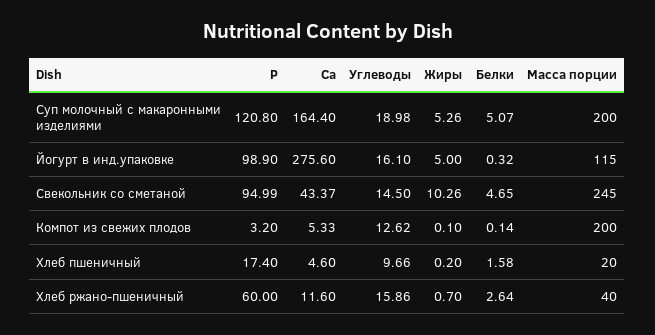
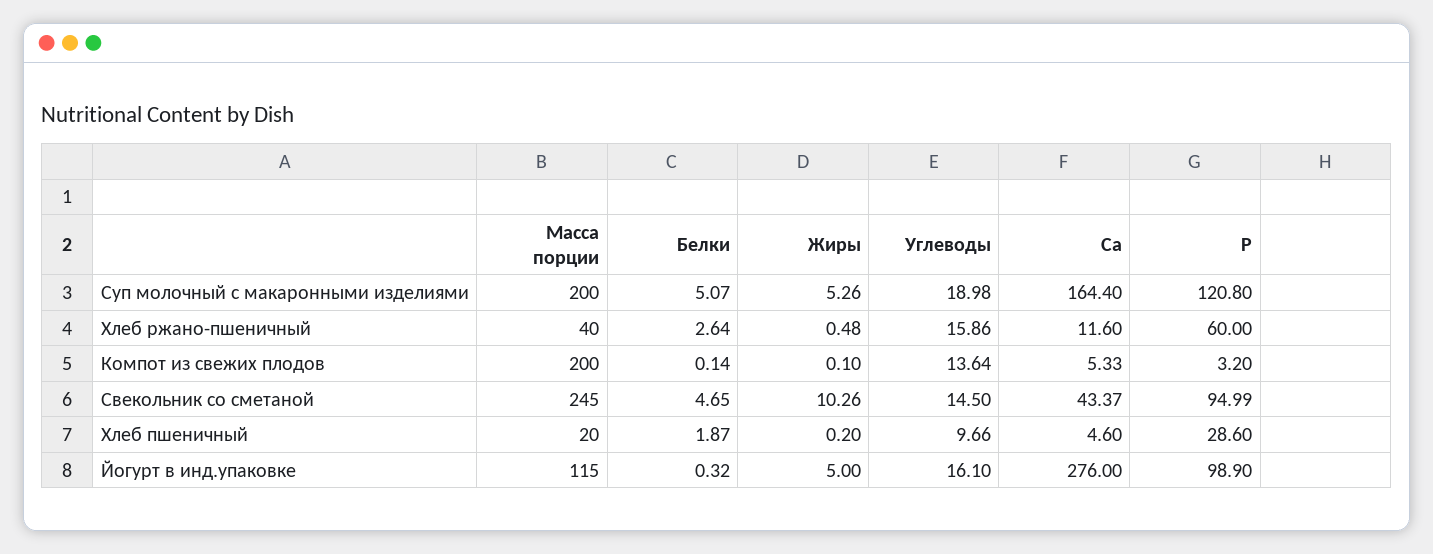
  {
    "P": {
      "Суп молочный с макаронными изделиями": 120.8,
      "Йогурт в инд.упаковке": 98.9,
      "Свекольник со сметаной": 94.99,
      "Компот из свежих плодов": 3.2,
-     "Хлеб пшеничный": 17.4,
+     "Хлеб пшеничный": 28.6,
      "Хлеб ржано-пшеничный": 60
    },
    "Ca": {
      "Суп молочный с макаронными изделиями": 164.4,
-     "Йогурт в инд.упаковке": 275.6,
+     "Йогурт в инд.упаковке": 276,
      "Свекольник со сметаной": 43.37,
      "Компот из свежих плодов": 5.33,
      "Хлеб пшеничный": 4.6,
      "Хлеб ржано-пшеничный": 11.6
    },
    "Углеводы": {
      "Суп молочный с макаронными изделиями": 18.98,
      "Йогурт в инд.упаковке": 16.1,
      "Свекольник со сметаной": 14.5,
-     "Компот из свежих плодов": 12.62,
+     "Компот из свежих плодов": 13.64,
      "Хлеб пшеничный": 9.66,
      "Хлеб ржано-пшеничный": 15.86
    },
    "Жиры": {
      "Суп молочный с макаронными изделиями": 5.26,
      "Йогурт в инд.упаковке": 5,
      "Свекольник со сметаной": 10.26,
      "Компот из свежих плодов": 0.1,
      "Хлеб пшеничный": 0.2,
-     "Хлеб ржано-пшеничный": 0.7
+     "Хлеб ржано-пшеничный": 0.48
    },
    "Белки": {
      "Суп молочный с макаронными изделиями": 5.07,
      "Йогурт в инд.упаковке": 0.32,
      "Свекольник со сметаной": 4.65,
      "Компот из свежих плодов": 0.14,
-     "Хлеб пшеничный": 1.58,
+     "Хлеб пшеничный": 1.87,
      "Хлеб ржано-пшеничный": 2.64
    },
    "Масса порции": {
      "Суп молочный с макаронными изделиями": 200,
      "Йогурт в инд.упаковке": 115,
      "Свекольник со сметаной": 245,
      "Компот из свежих плодов": 200,
      "Хлеб пшеничный": 20,
      "Хлеб ржано-пшеничный": 40
    }
  }

